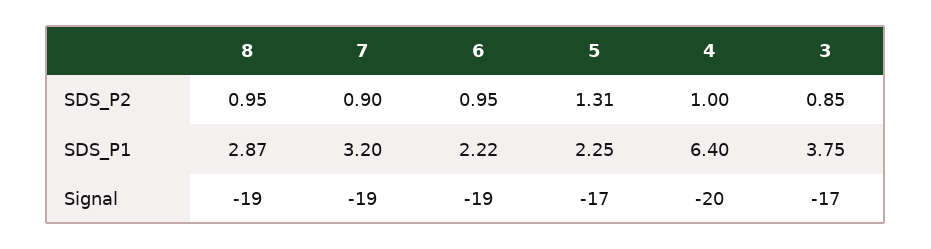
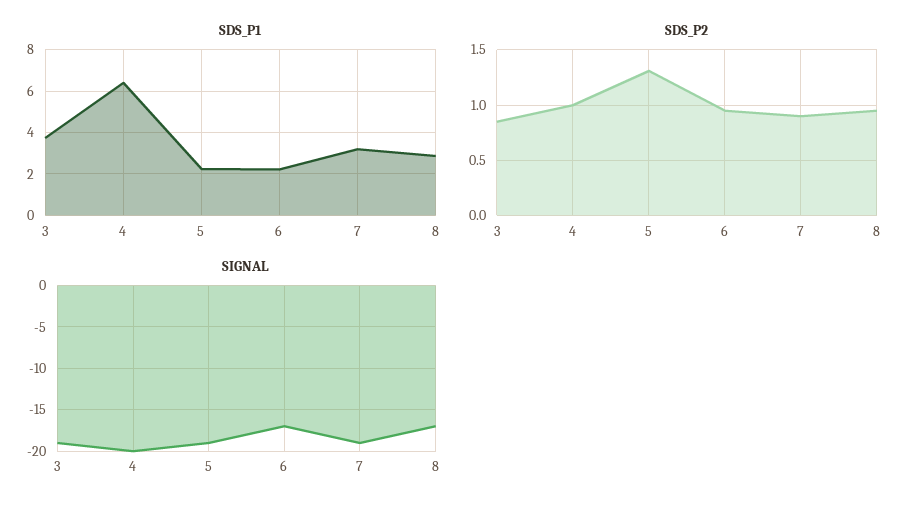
  {
    "SDS_P2": {
      "8": 0.95,
      "7": 0.9,
      "6": 0.95,
      "5": 1.31,
      "4": 1,
      "3": 0.85
    },
    "SDS_P1": {
      "8": 2.87,
      "7": 3.2,
      "6": 2.22,
      "5": 2.25,
      "4": 6.4,
      "3": 3.75
    },
    "Signal": {
-     "8": -19,
+     "8": -17,
      "7": -19,
-     "6": -19,
+     "6": -17,
-     "5": -17,
+     "5": -19,
      "4": -20,
-     "3": -17
+     "3": -19
    }
  }

